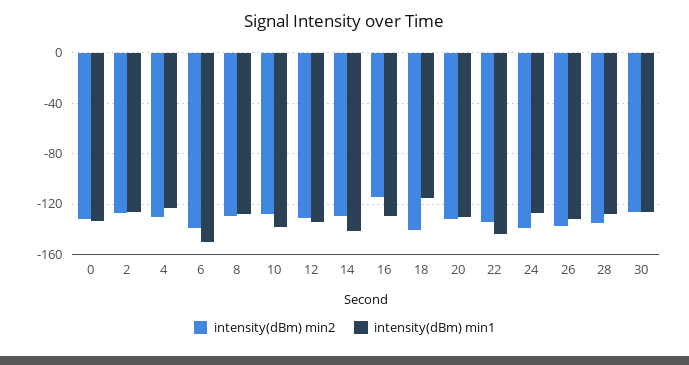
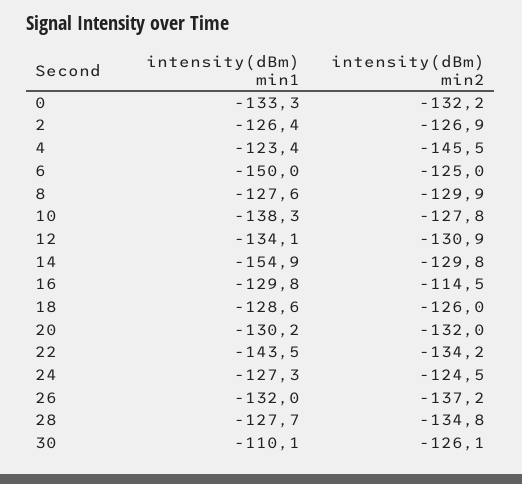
  {
    "intensity(dBm) min2": {
      "0": -132.2,
      "2": -126.9,
-     "4": -130,
+     "4": -145.5,
-     "6": -140,
+     "6": -125,
      "8": -129.9,
      "10": -127.8,
      "12": -130.9,
      "14": -129.8,
      "16": -114.5,
-     "18": -140,
+     "18": -126,
      "20": -132,
      "22": -134.2,
-     "24": -140,
+     "24": -124.5,
      "26": -137.2,
      "28": -134.8,
      "30": -126.1
    },
    "intensity(dBm) min1": {
      "0": -133.3,
      "2": -126.4,
      "4": -123.4,
      "6": -150,
      "8": -127.6,
      "10": -138.3,
      "12": -134.1,
-     "14": -140,
+     "14": -154.9,
      "16": -129.8,
-     "18": -115,
+     "18": -128.6,
      "20": -130.2,
      "22": -143.5,
      "24": -127.3,
      "26": -132,
      "28": -127.7,
-     "30": -125
+     "30": -110.1
    }
  }

